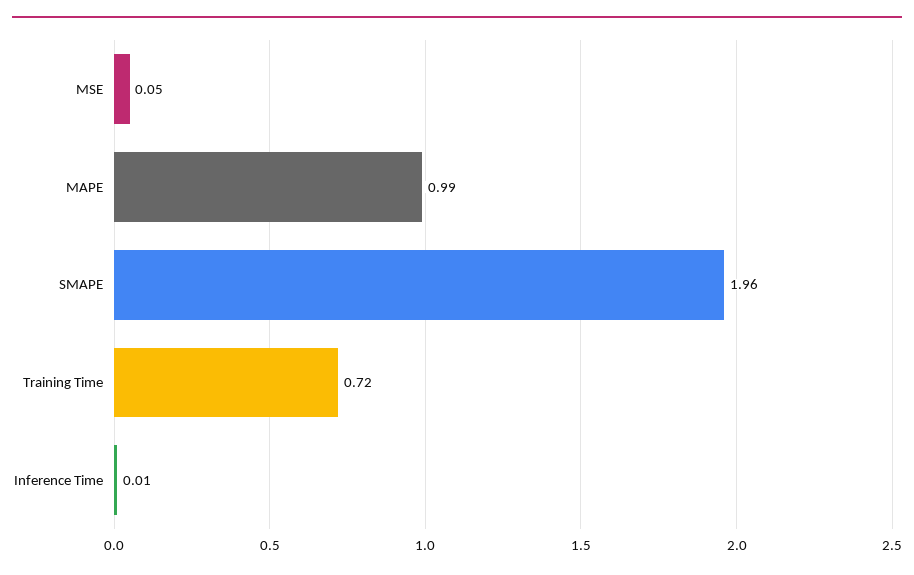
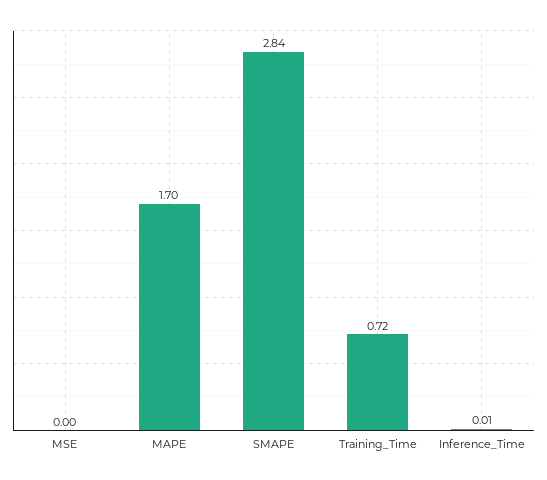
  {
-   "MSE": 0.05,
+   "MSE": 0,
-   "MAPE": 0.99,
+   "MAPE": 1.7,
-   "SMAPE": 1.96,
+   "SMAPE": 2.84,
    "Training Time": 0.72,
    "Inference Time": 0.01
  }

